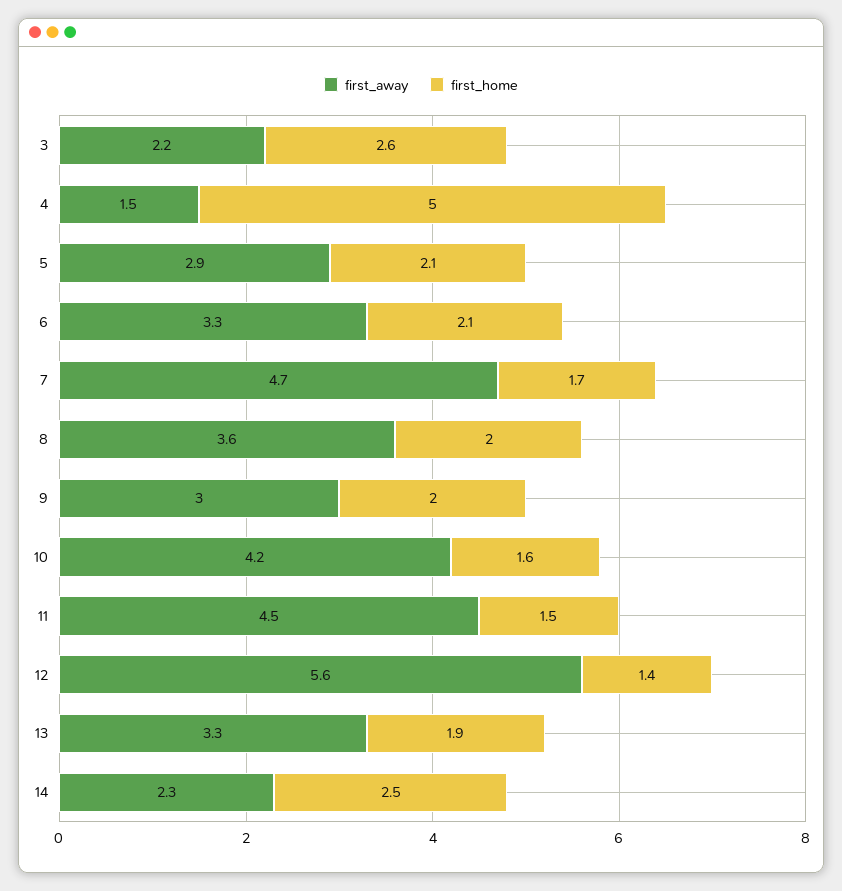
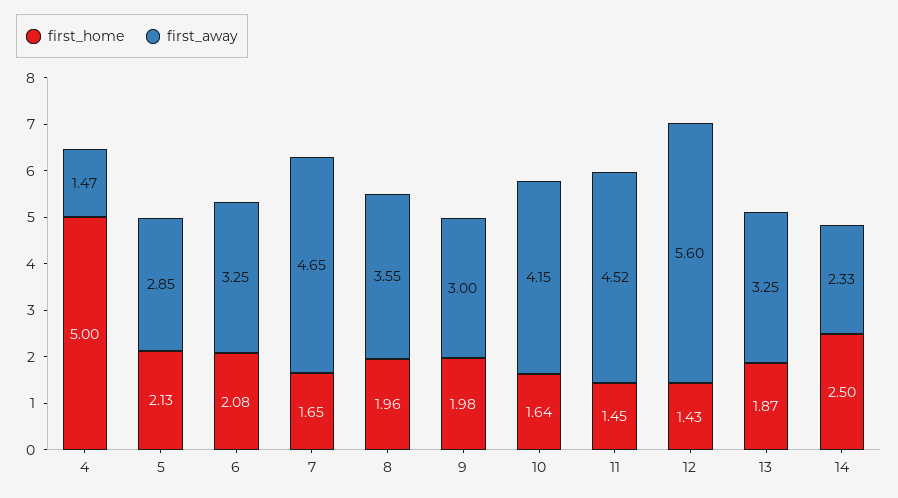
  {
    "first_away": {
-     "3": 2.2,
      "4": 1.47,
      "5": 2.85,
      "6": 3.25,
      "7": 4.65,
      "8": 3.55,
      "9": 3,
      "10": 4.15,
      "11": 4.52,
      "12": 5.6,
      "13": 3.25,
      "14": 2.33
    },
    "first_home": {
-     "3": 2.6,
      "4": 5,
      "5": 2.13,
      "6": 2.08,
      "7": 1.65,
      "8": 1.96,
      "9": 1.98,
      "10": 1.64,
      "11": 1.45,
      "12": 1.43,
      "13": 1.87,
      "14": 2.5
    }
  }

